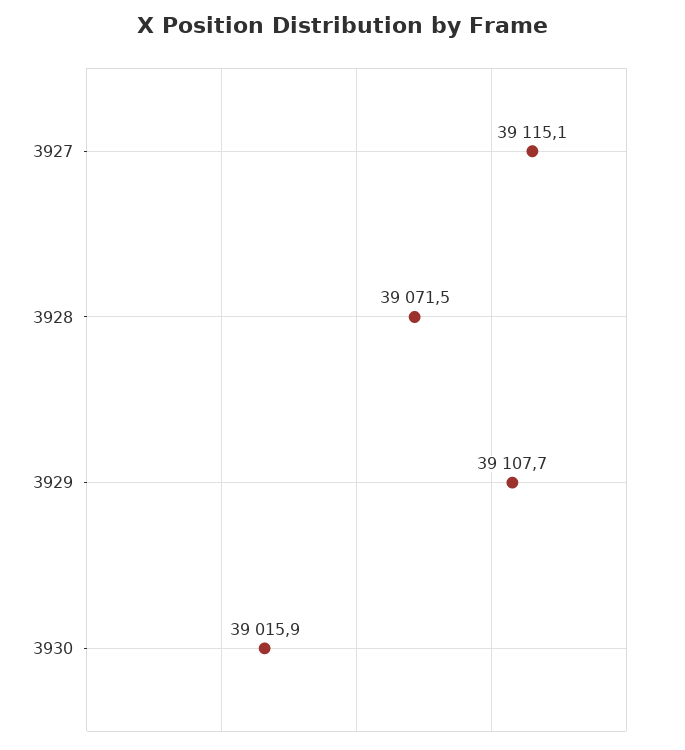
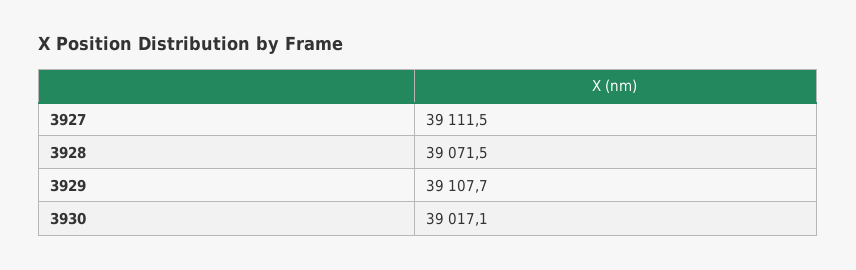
  {
-   "3927": 39115.1,
+   "3927": 39111.5,
    "3928": 39071.5,
    "3929": 39107.7,
-   "3930": 39015.9
+   "3930": 39017.1
  }

